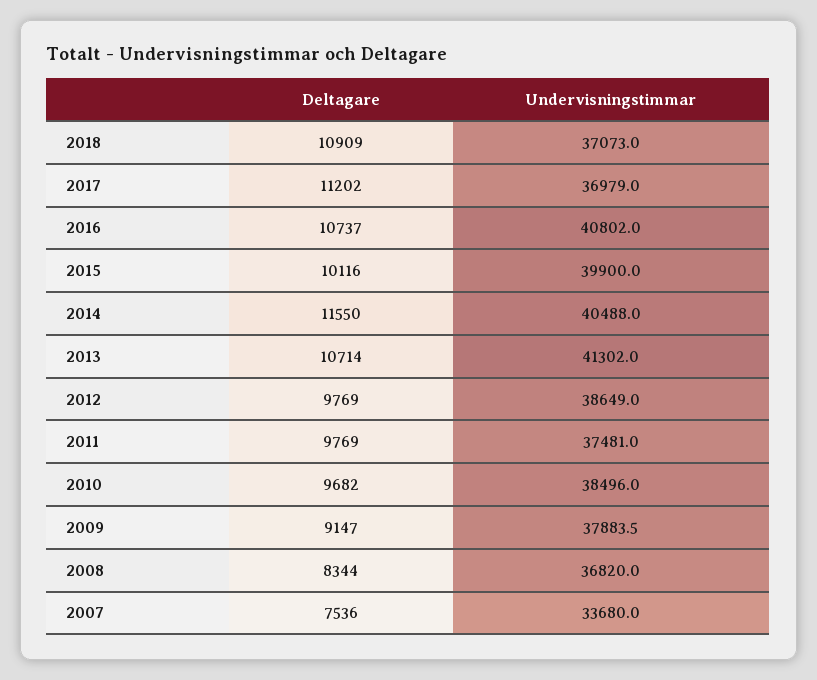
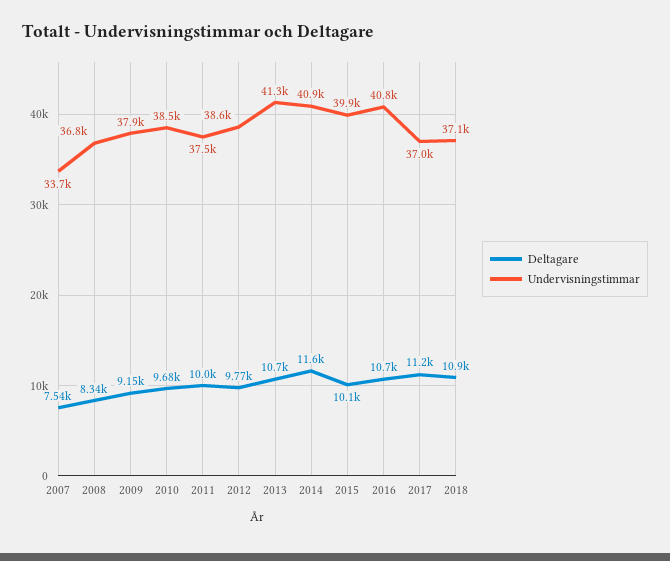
  {
    "Deltagare": {
      "2018": 10909,
      "2017": 11202,
      "2016": 10737,
      "2015": 10116,
      "2014": 11550,
      "2013": 10714,
      "2012": 9769,
-     "2011": 9769,
+     "2011": 10000,
      "2010": 9682,
      "2009": 9147,
      "2008": 8344,
      "2007": 7536
    },
    "Undervisningstimmar": {
      "2018": 37073,
      "2017": 36979,
      "2016": 40802,
      "2015": 39900,
-     "2014": 40488,
+     "2014": 40900,
      "2013": 41302,
      "2012": 38649,
      "2011": 37481,
      "2010": 38496,
      "2009": 37883.5,
      "2008": 36820,
      "2007": 33680
    }
  }

